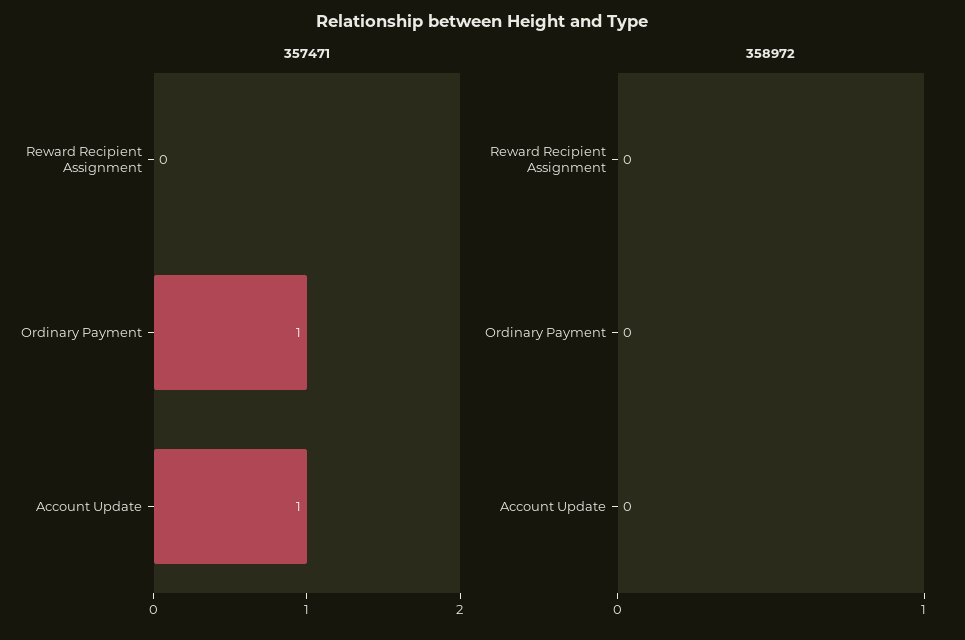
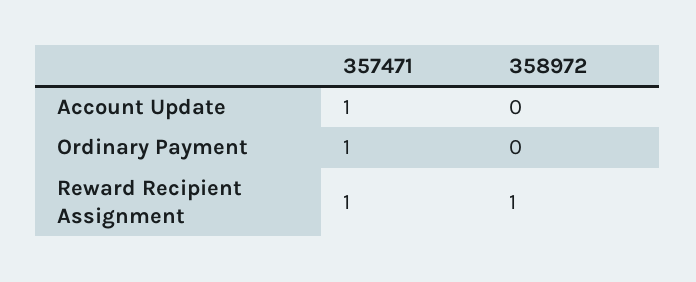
  {
    "357471": {
-     "Reward Recipient Assignment": 0,
+     "Reward Recipient Assignment": 1,
      "Ordinary Payment": 1,
      "Account Update": 1
    },
    "358972": {
-     "Reward Recipient Assignment": 0,
+     "Reward Recipient Assignment": 1,
      "Ordinary Payment": 0,
      "Account Update": 0
    }
  }

